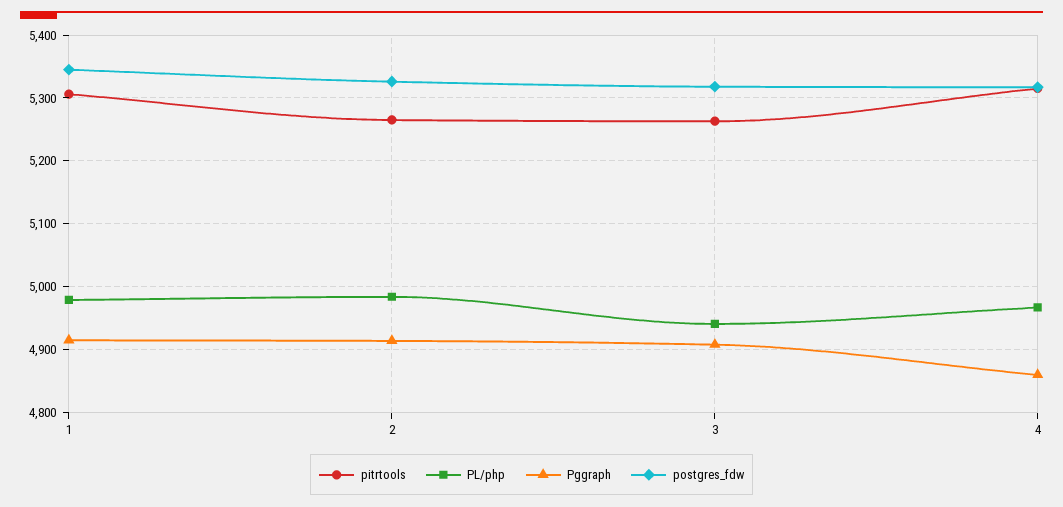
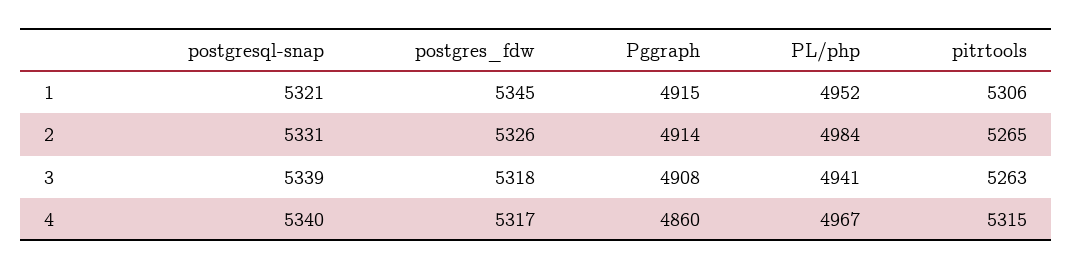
  {
    "pitrtools": {
      "1": 5306,
      "2": 5265,
      "3": 5263,
      "4": 5315
    },
    "PL/php": {
-     "1": 4980,
+     "1": 4952,
      "2": 4984,
      "3": 4941,
      "4": 4967
    },
    "Pggraph": {
      "1": 4915,
      "2": 4914,
      "3": 4908,
      "4": 4860
    },
    "postgres_fdw": {
      "1": 5345,
      "2": 5326,
      "3": 5318,
      "4": 5317
-   }
+   },
+   "postgresql-snap": {
+     "1": 5321,
+     "2": 5331,
+     "3": 5339,
+     "4": 5340
+   }
  }

